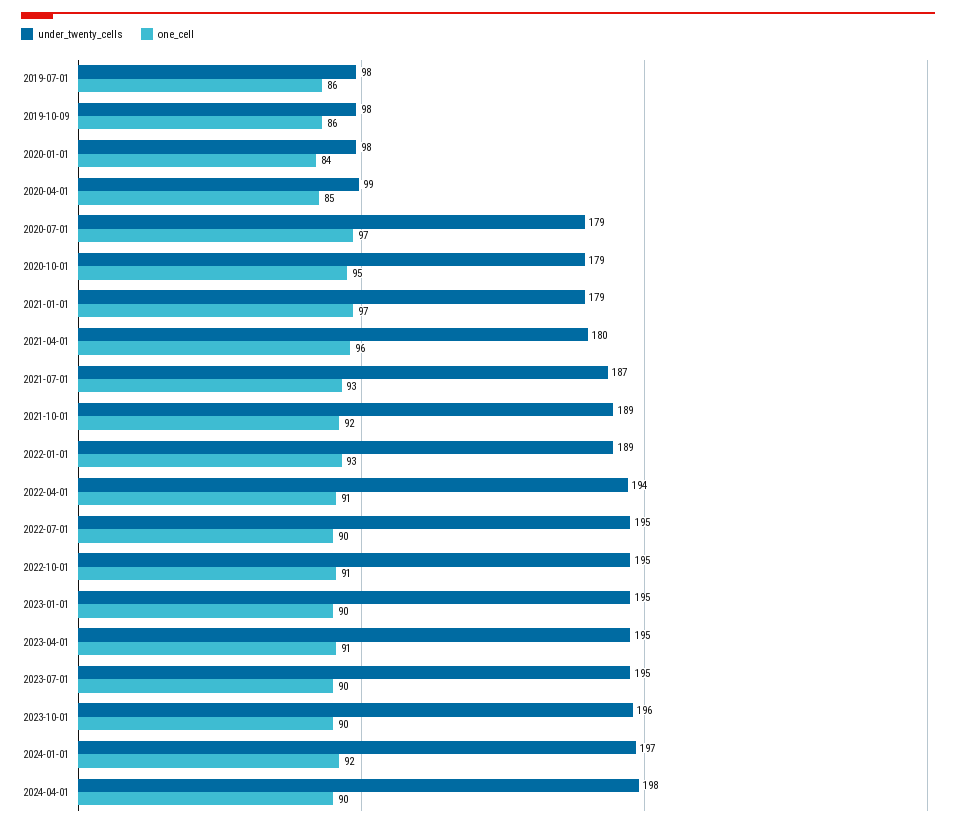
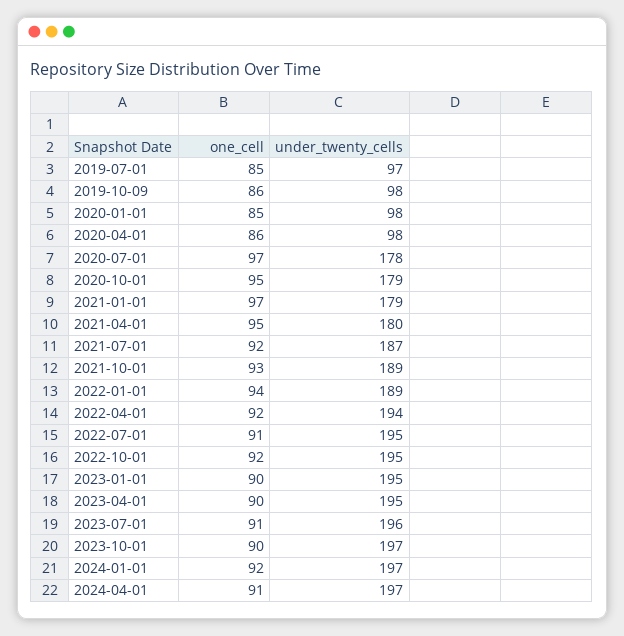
  {
    "under_twenty_cells": {
-     "2019-07-01": 98,
+     "2019-07-01": 97,
      "2019-10-09": 98,
      "2020-01-01": 98,
-     "2020-04-01": 99,
+     "2020-04-01": 98,
-     "2020-07-01": 179,
+     "2020-07-01": 178,
      "2020-10-01": 179,
      "2021-01-01": 179,
      "2021-04-01": 180,
      "2021-07-01": 187,
      "2021-10-01": 189,
      "2022-01-01": 189,
      "2022-04-01": 194,
      "2022-07-01": 195,
      "2022-10-01": 195,
      "2023-01-01": 195,
      "2023-04-01": 195,
-     "2023-07-01": 195,
+     "2023-07-01": 196,
-     "2023-10-01": 196,
+     "2023-10-01": 197,
      "2024-01-01": 197,
-     "2024-04-01": 198
+     "2024-04-01": 197
    },
    "one_cell": {
-     "2019-07-01": 86,
+     "2019-07-01": 85,
      "2019-10-09": 86,
-     "2020-01-01": 84,
+     "2020-01-01": 85,
-     "2020-04-01": 85,
+     "2020-04-01": 86,
      "2020-07-01": 97,
      "2020-10-01": 95,
      "2021-01-01": 97,
-     "2021-04-01": 96,
+     "2021-04-01": 95,
-     "2021-07-01": 93,
+     "2021-07-01": 92,
-     "2021-10-01": 92,
+     "2021-10-01": 93,
-     "2022-01-01": 93,
+     "2022-01-01": 94,
-     "2022-04-01": 91,
+     "2022-04-01": 92,
-     "2022-07-01": 90,
+     "2022-07-01": 91,
-     "2022-10-01": 91,
+     "2022-10-01": 92,
      "2023-01-01": 90,
-     "2023-04-01": 91,
+     "2023-04-01": 90,
-     "2023-07-01": 90,
+     "2023-07-01": 91,
      "2023-10-01": 90,
      "2024-01-01": 92,
-     "2024-04-01": 90
+     "2024-04-01": 91
    }
  }

